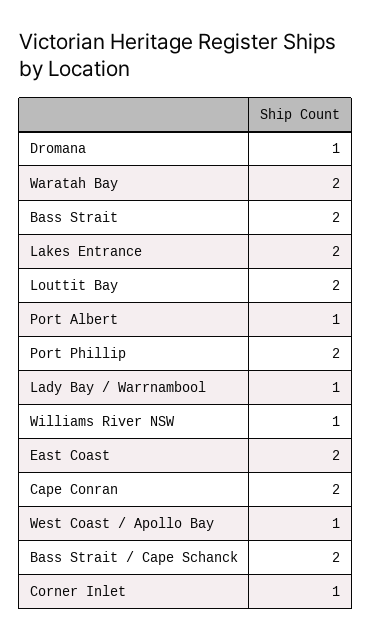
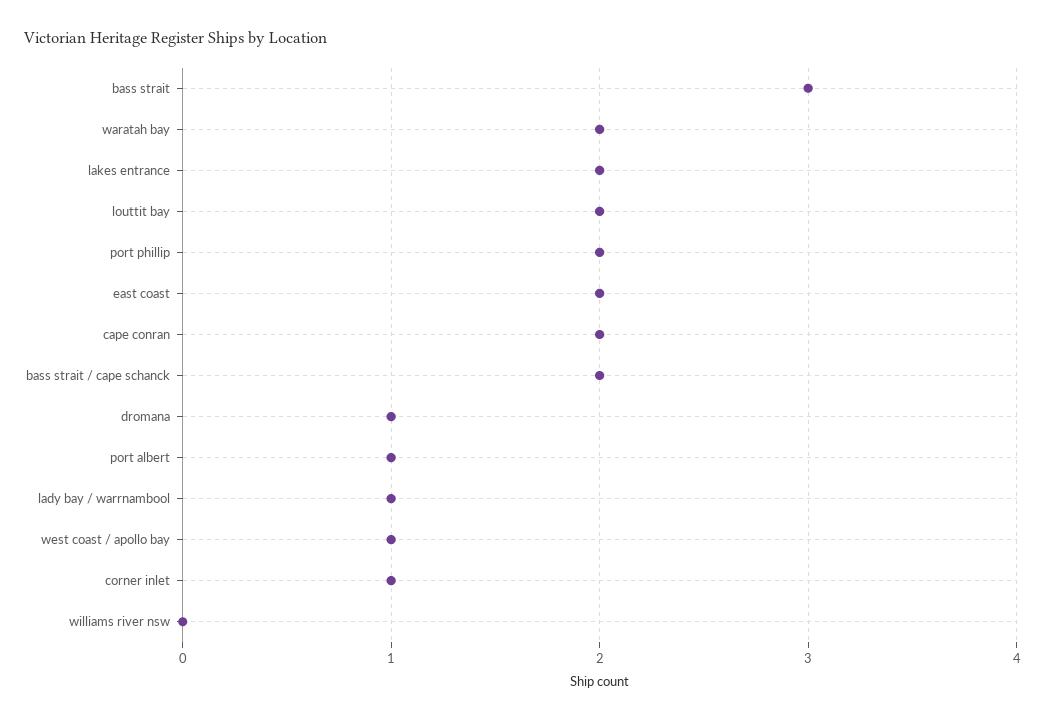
  {
    "Dromana": 1,
    "Waratah Bay": 2,
-   "Bass Strait": 2,
+   "Bass Strait": 3,
    "Lakes Entrance": 2,
    "Louttit Bay": 2,
    "Port Albert": 1,
    "Port Phillip": 2,
    "Lady Bay / Warrnambool": 1,
-   "Williams River NSW": 1,
+   "Williams River NSW": 0,
    "East Coast": 2,
    "Cape Conran": 2,
    "West Coast / Apollo Bay": 1,
    "Bass Strait / Cape Schanck": 2,
    "Corner Inlet": 1
  }

